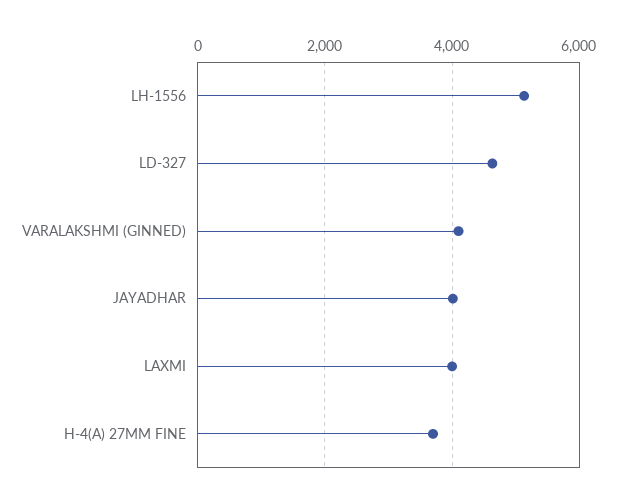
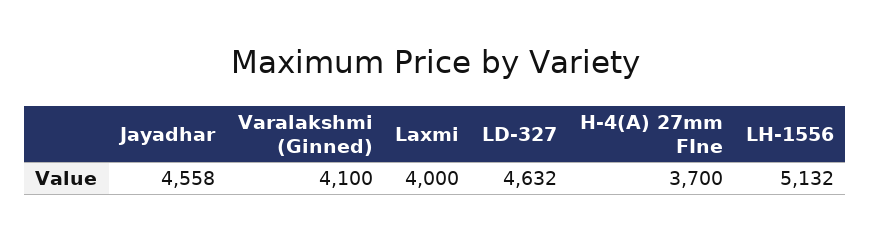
  {
    "LH-1556": 5132,
    "LD-327": 4632,
    "VARALAKSHMI (GINNED)": 4100,
-   "JAYADHAR": 4000,
+   "JAYADHAR": 4558,
    "LAXMI": 4000,
    "H-4(A) 27MM FINE": 3700
  }

